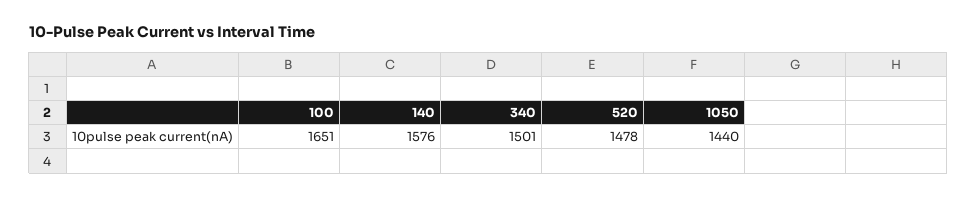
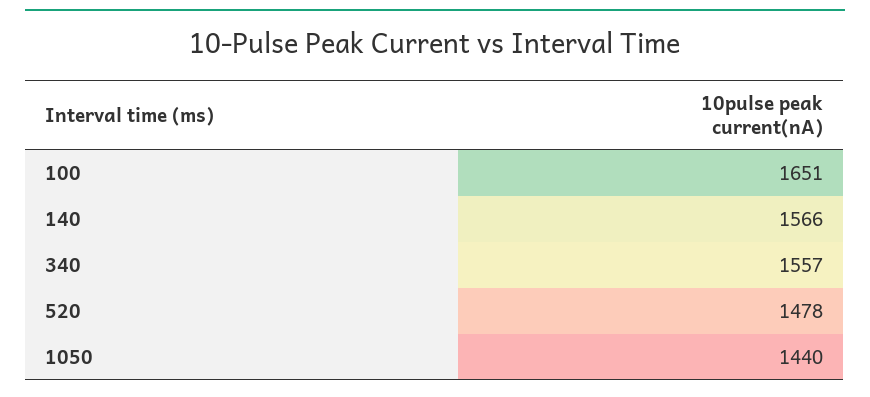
  {
    "100": 1651,
-   "140": 1576,
+   "140": 1566,
-   "340": 1501,
+   "340": 1557,
    "520": 1478,
    "1050": 1440
  }

